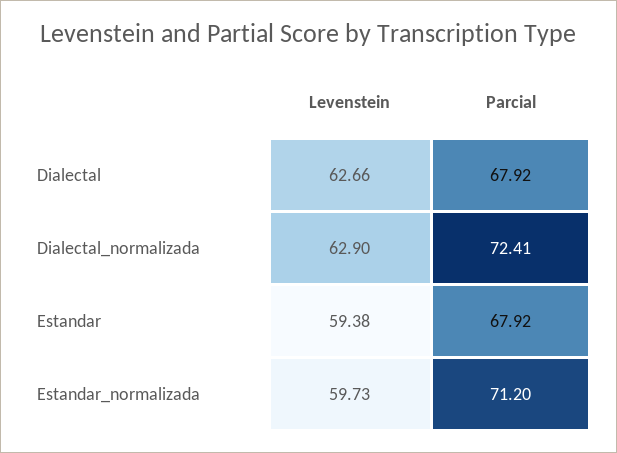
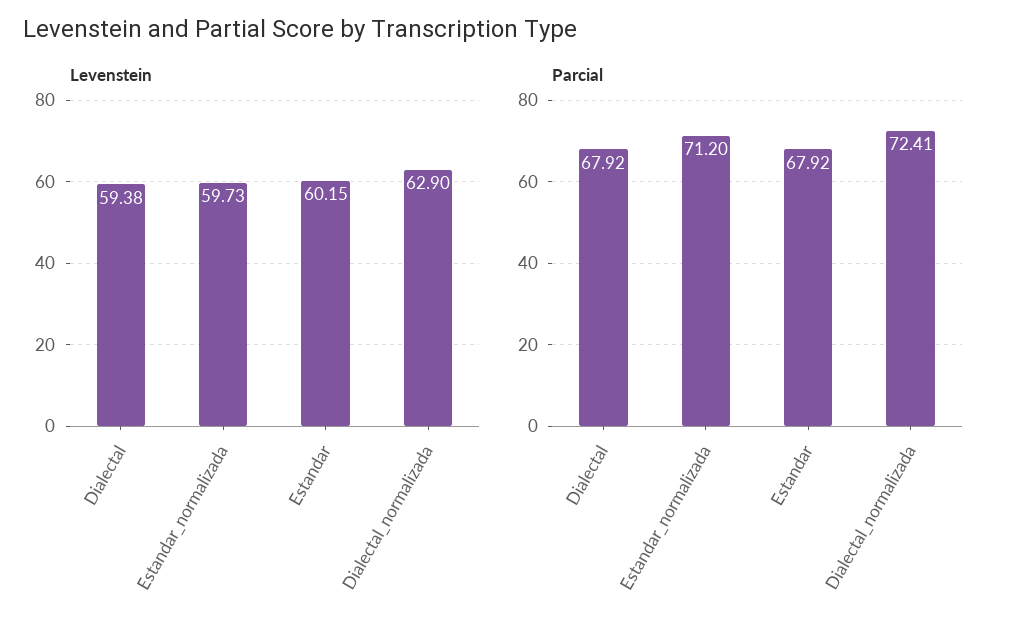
  {
    "Levenstein": {
-     "Dialectal": 62.66,
+     "Dialectal": 59.38,
      "Dialectal_normalizada": 62.9,
-     "Estandar": 59.38,
+     "Estandar": 60.15,
      "Estandar_normalizada": 59.73
    },
    "Parcial": {
      "Dialectal": 67.92,
      "Dialectal_normalizada": 72.41,
      "Estandar": 67.92,
      "Estandar_normalizada": 71.2
    }
  }

